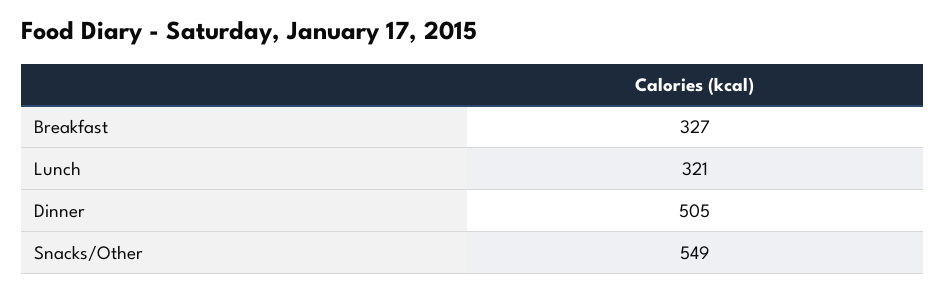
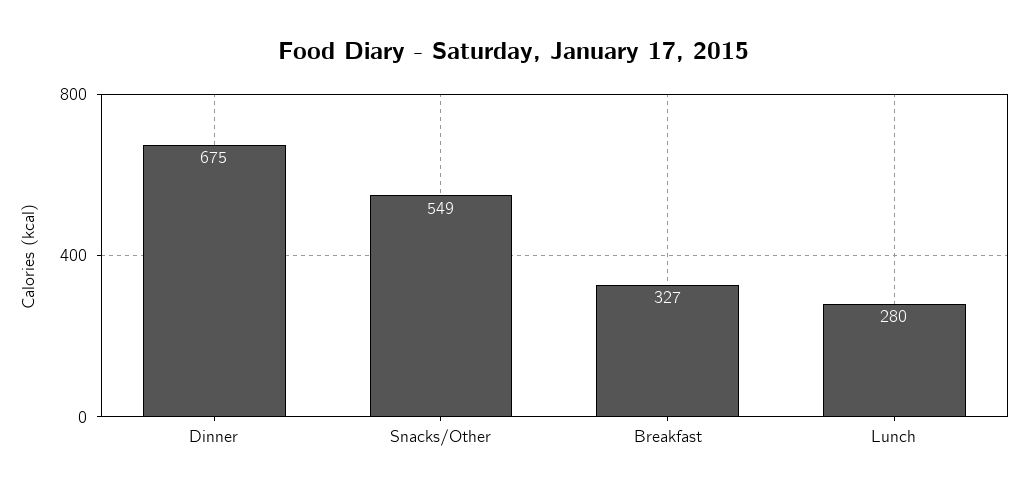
  {
    "Breakfast": 327,
-   "Lunch": 321,
+   "Lunch": 280,
-   "Dinner": 505,
+   "Dinner": 675,
    "Snacks/Other": 549
  }

